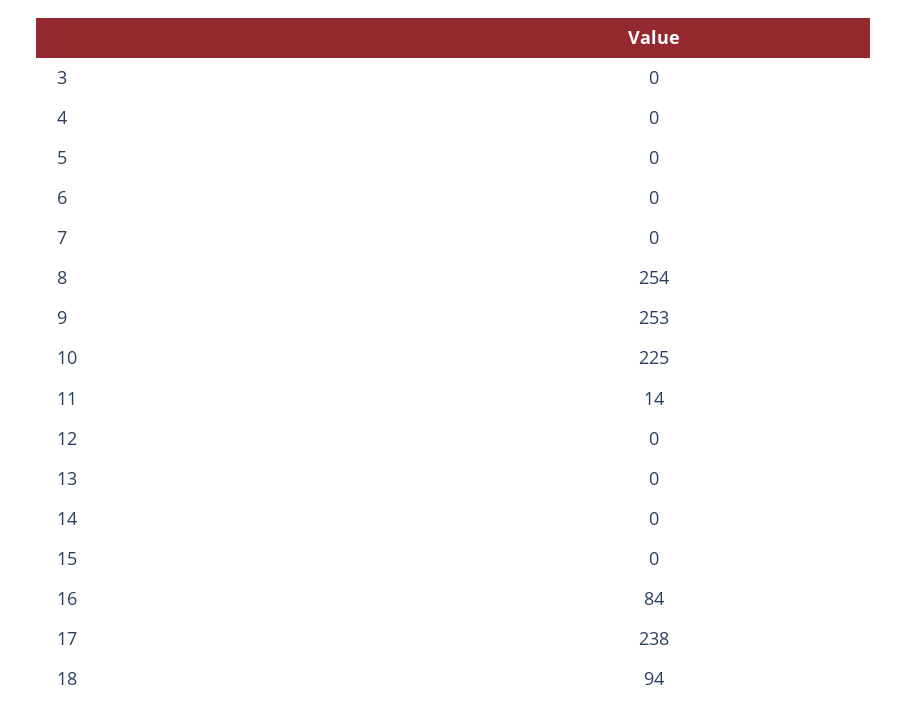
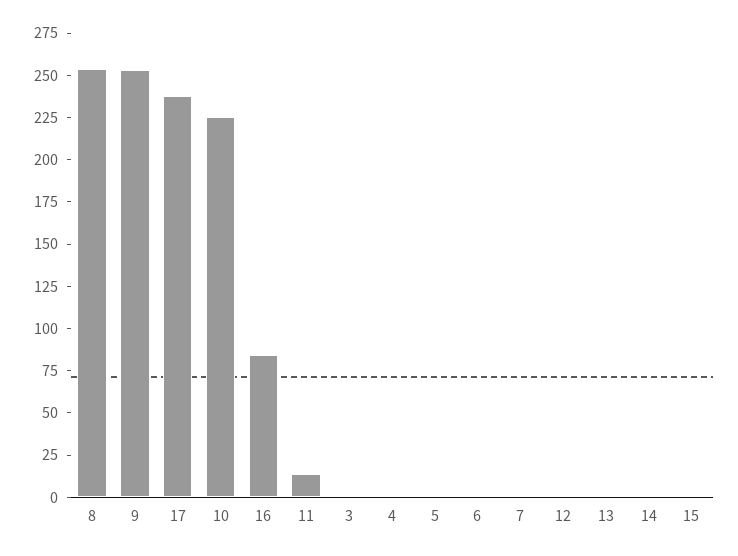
  {
    "3": 0,
    "4": 0,
    "5": 0,
    "6": 0,
    "7": 0,
    "8": 254,
    "9": 253,
    "10": 225,
    "11": 14,
    "12": 0,
    "13": 0,
    "14": 0,
    "15": 0,
    "16": 84,
-   "17": 238,
+   "17": 238
-   "18": 94
  }

